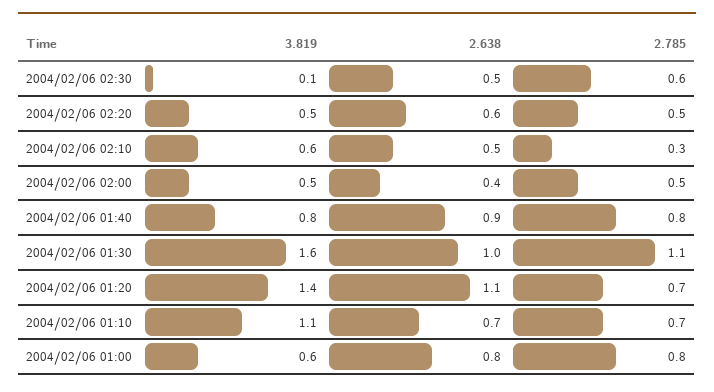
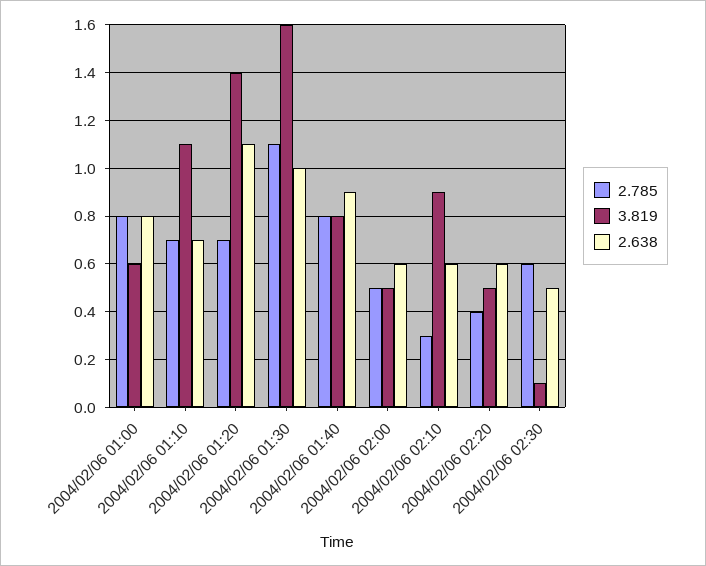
  {
    "3.819": {
      "2004/02/06 02:30": 0.1,
      "2004/02/06 02:20": 0.5,
-     "2004/02/06 02:10": 0.6,
+     "2004/02/06 02:10": 0.9,
      "2004/02/06 02:00": 0.5,
      "2004/02/06 01:40": 0.8,
      "2004/02/06 01:30": 1.6,
      "2004/02/06 01:20": 1.4,
      "2004/02/06 01:10": 1.1,
      "2004/02/06 01:00": 0.6
    },
    "2.638": {
      "2004/02/06 02:30": 0.5,
      "2004/02/06 02:20": 0.6,
-     "2004/02/06 02:10": 0.5,
+     "2004/02/06 02:10": 0.6,
-     "2004/02/06 02:00": 0.4,
+     "2004/02/06 02:00": 0.6,
      "2004/02/06 01:40": 0.9,
      "2004/02/06 01:30": 1,
      "2004/02/06 01:20": 1.1,
      "2004/02/06 01:10": 0.7,
      "2004/02/06 01:00": 0.8
    },
    "2.785": {
      "2004/02/06 02:30": 0.6,
-     "2004/02/06 02:20": 0.5,
+     "2004/02/06 02:20": 0.4,
      "2004/02/06 02:10": 0.3,
      "2004/02/06 02:00": 0.5,
      "2004/02/06 01:40": 0.8,
      "2004/02/06 01:30": 1.1,
      "2004/02/06 01:20": 0.7,
      "2004/02/06 01:10": 0.7,
      "2004/02/06 01:00": 0.8
    }
  }

